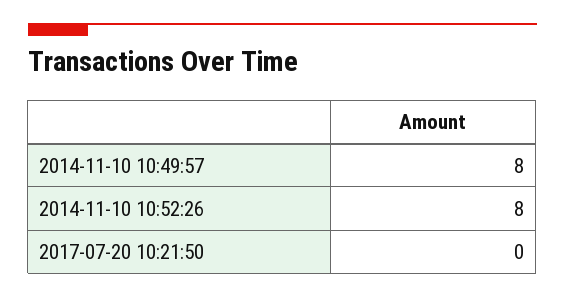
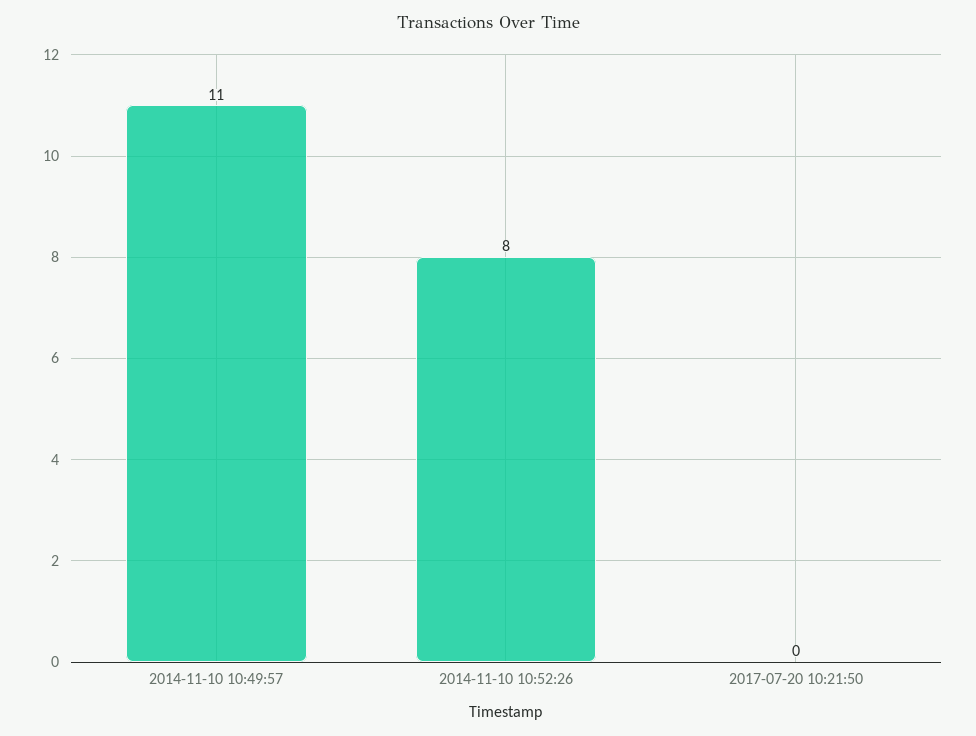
  {
-   "2014-11-10 10:49:57": 8,
+   "2014-11-10 10:49:57": 11,
    "2014-11-10 10:52:26": 8,
    "2017-07-20 10:21:50": 0
  }

